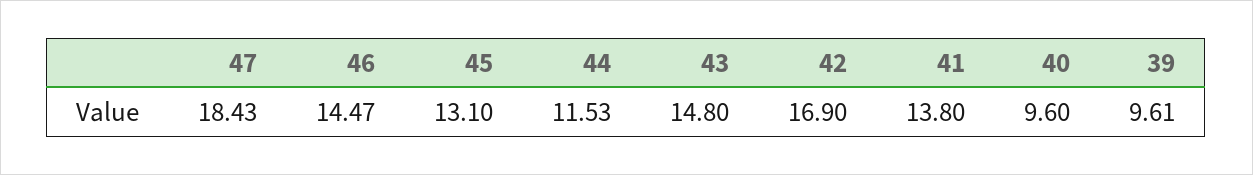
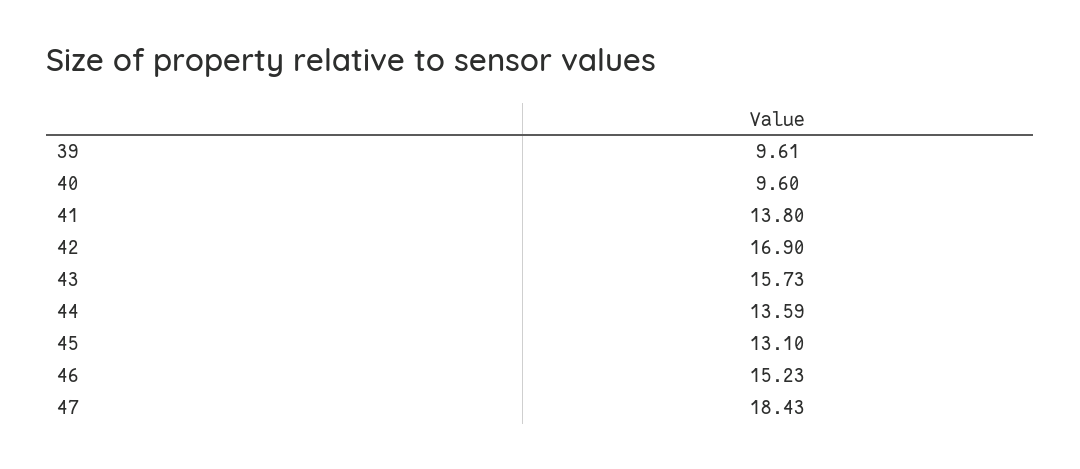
  {
    "47": 18.43,
-   "46": 14.47,
+   "46": 15.23,
    "45": 13.1,
-   "44": 11.53,
+   "44": 13.59,
-   "43": 14.8,
+   "43": 15.73,
    "42": 16.9,
    "41": 13.8,
    "40": 9.6,
    "39": 9.61
  }

